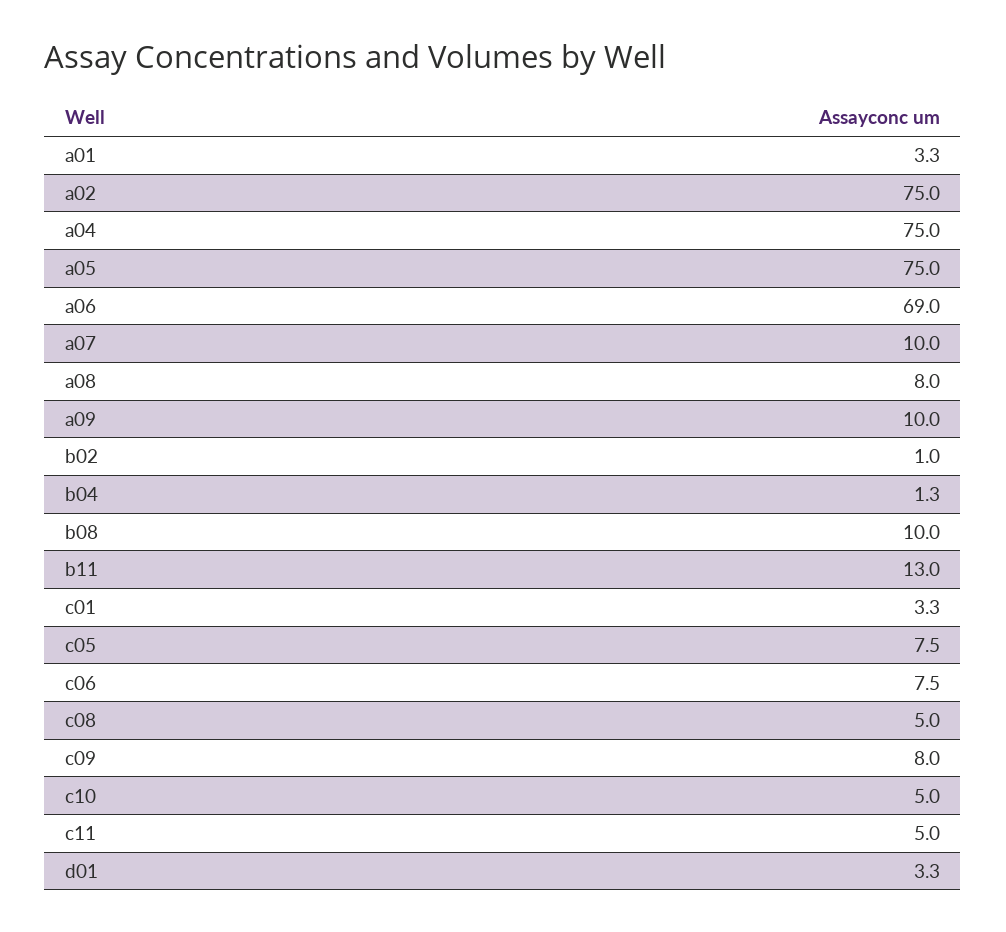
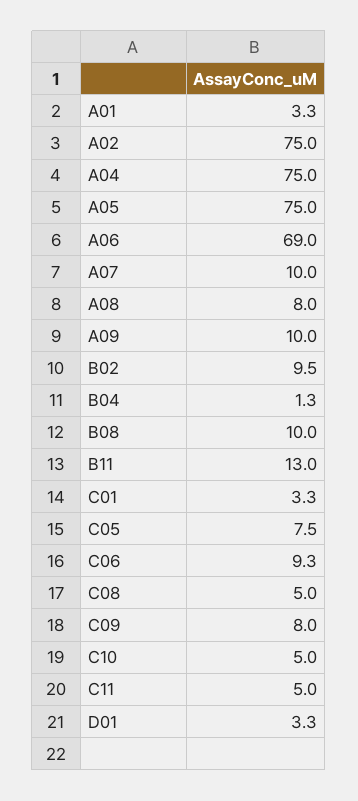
  {
    "a01": 3.3,
    "a02": 75,
    "a04": 75,
    "a05": 75,
    "a06": 69,
    "a07": 10,
    "a08": 8,
    "a09": 10,
-   "b02": 1,
+   "b02": 9.5,
    "b04": 1.3,
    "b08": 10,
    "b11": 13,
    "c01": 3.3,
    "c05": 7.5,
-   "c06": 7.5,
+   "c06": 9.3,
    "c08": 5,
    "c09": 8,
    "c10": 5,
    "c11": 5,
    "d01": 3.3
  }

